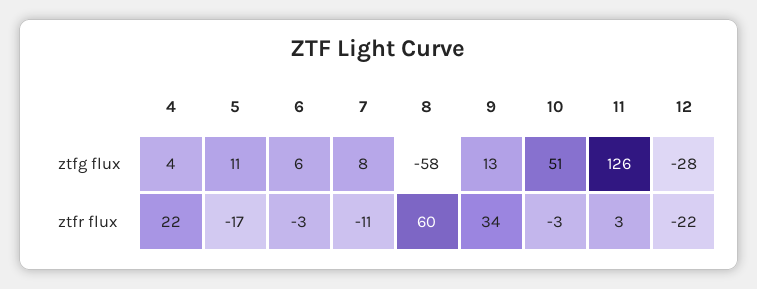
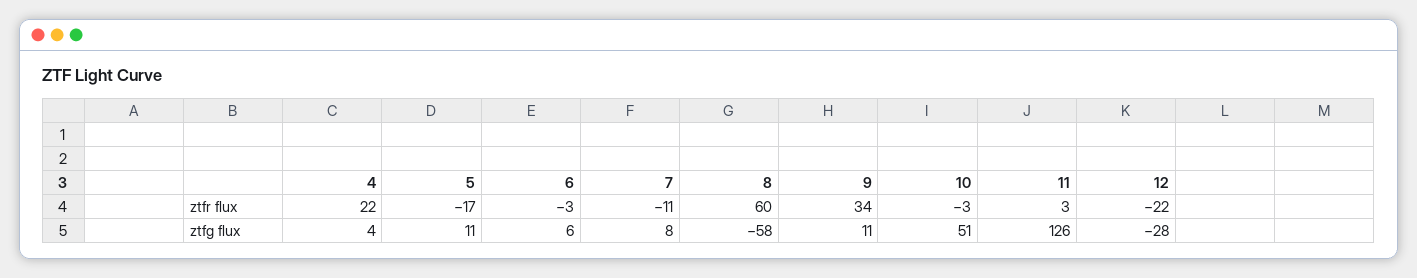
  {
    "4": {
      "ztfg flux": 4,
      "ztfr flux": 22
    },
    "5": {
      "ztfg flux": 11,
      "ztfr flux": -17
    },
    "6": {
      "ztfg flux": 6,
      "ztfr flux": -3
    },
    "7": {
      "ztfg flux": 8,
      "ztfr flux": -11
    },
    "8": {
      "ztfg flux": -58,
      "ztfr flux": 60
    },
    "9": {
-     "ztfg flux": 13,
+     "ztfg flux": 11,
      "ztfr flux": 34
    },
    "10": {
      "ztfg flux": 51,
      "ztfr flux": -3
    },
    "11": {
      "ztfg flux": 126,
      "ztfr flux": 3
    },
    "12": {
      "ztfg flux": -28,
      "ztfr flux": -22
    }
  }

